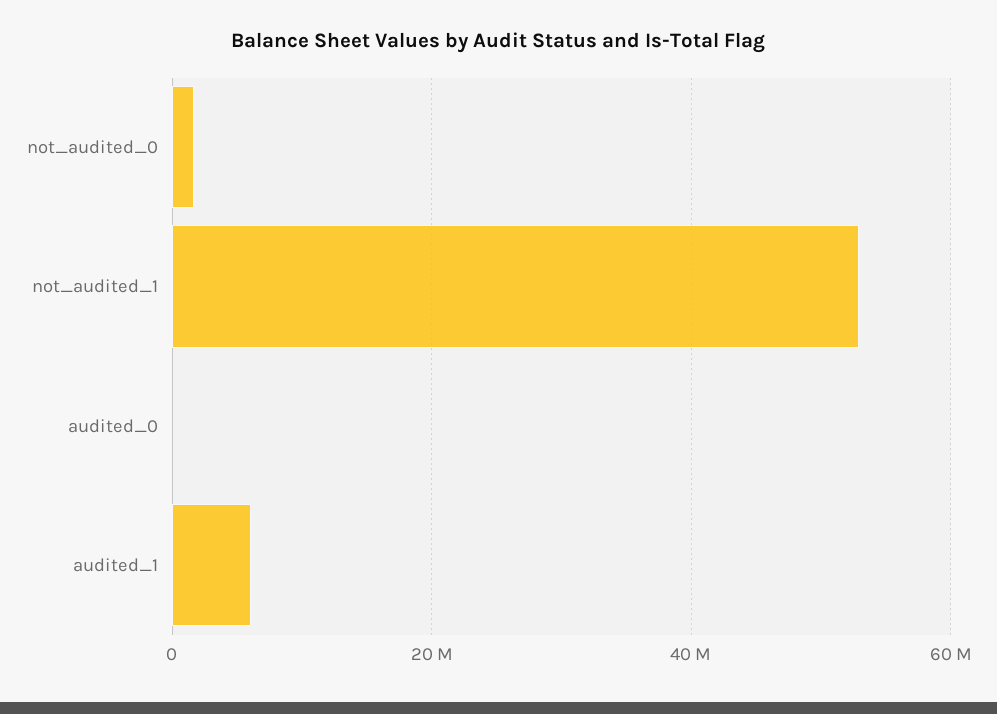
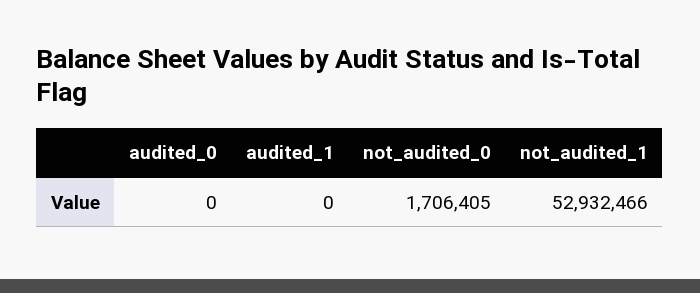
  {
    "not_audited_0": 1706405,
    "not_audited_1": 52932466,
    "audited_0": 0,
-   "audited_1": 6000000
+   "audited_1": 0
  }

